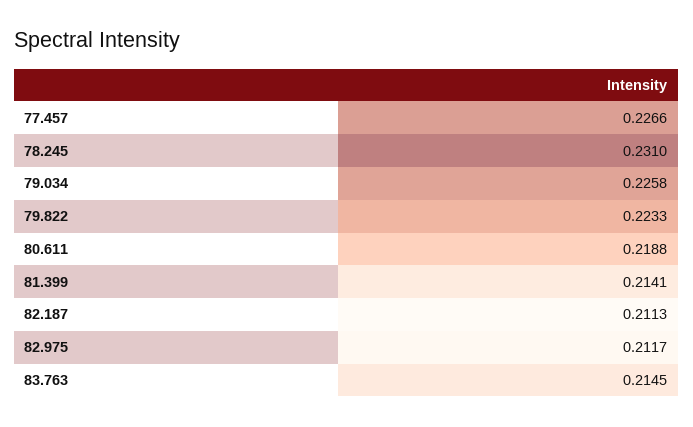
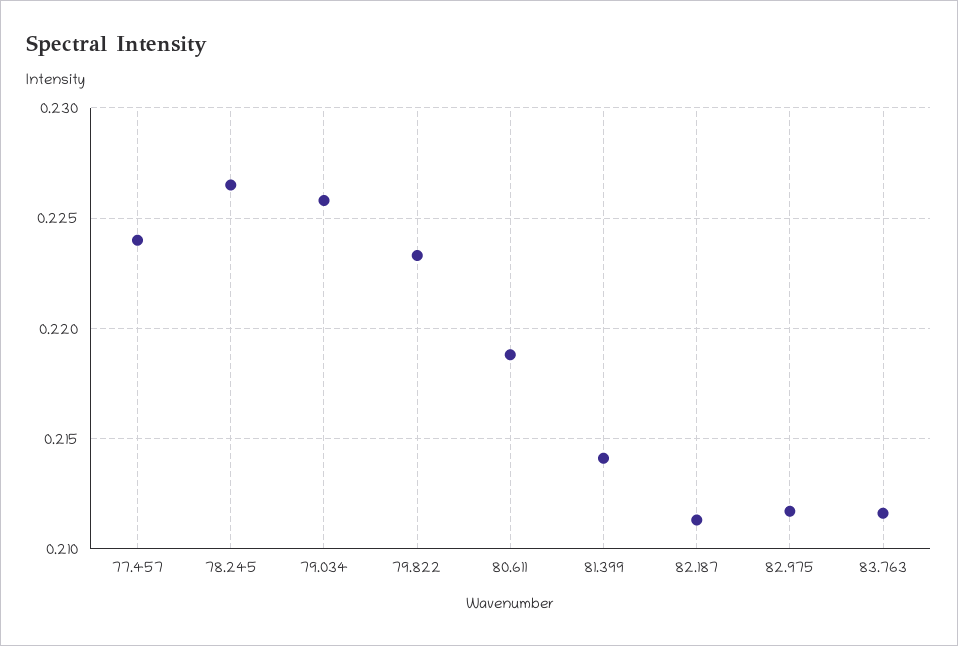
  {
-   "77.457": 0.2266,
+   "77.457": 0.224,
-   "78.245": 0.231,
+   "78.245": 0.2265,
    "79.034": 0.2258,
    "79.822": 0.2233,
    "80.611": 0.2188,
    "81.399": 0.2141,
    "82.187": 0.2113,
    "82.975": 0.2117,
-   "83.763": 0.2145
+   "83.763": 0.2115
  }

